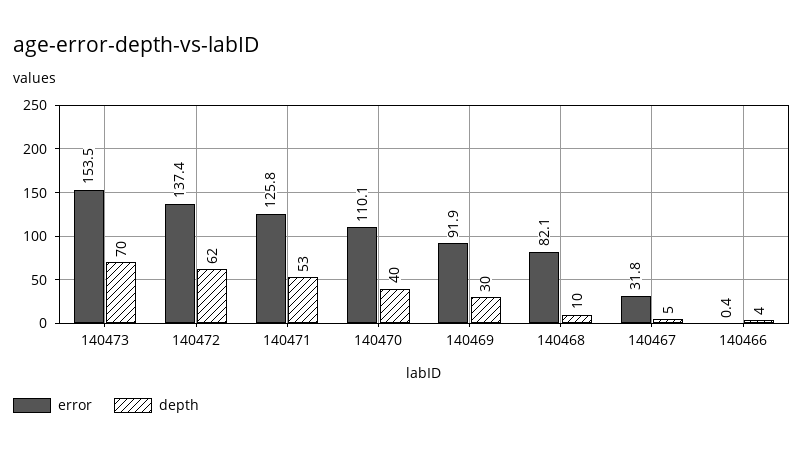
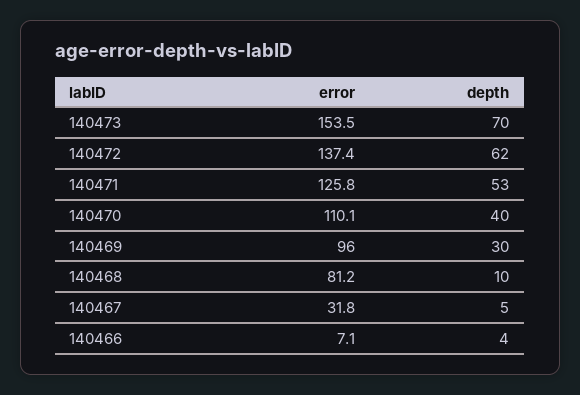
  {
    "error": {
      "140473": 153.5,
      "140472": 137.4,
      "140471": 125.8,
      "140470": 110.1,
-     "140469": 91.9,
+     "140469": 96,
-     "140468": 82.1,
+     "140468": 81.2,
      "140467": 31.8,
-     "140466": 0.4
+     "140466": 7.1
    },
    "depth": {
      "140473": 70,
      "140472": 62,
      "140471": 53,
      "140470": 40,
      "140469": 30,
      "140468": 10,
      "140467": 5,
      "140466": 4
    }
  }

